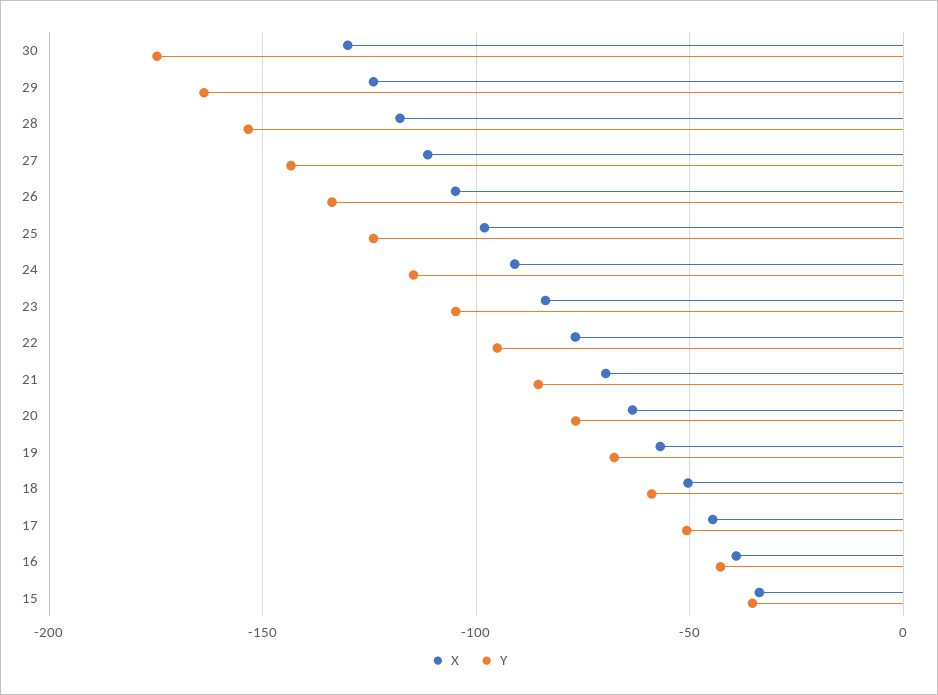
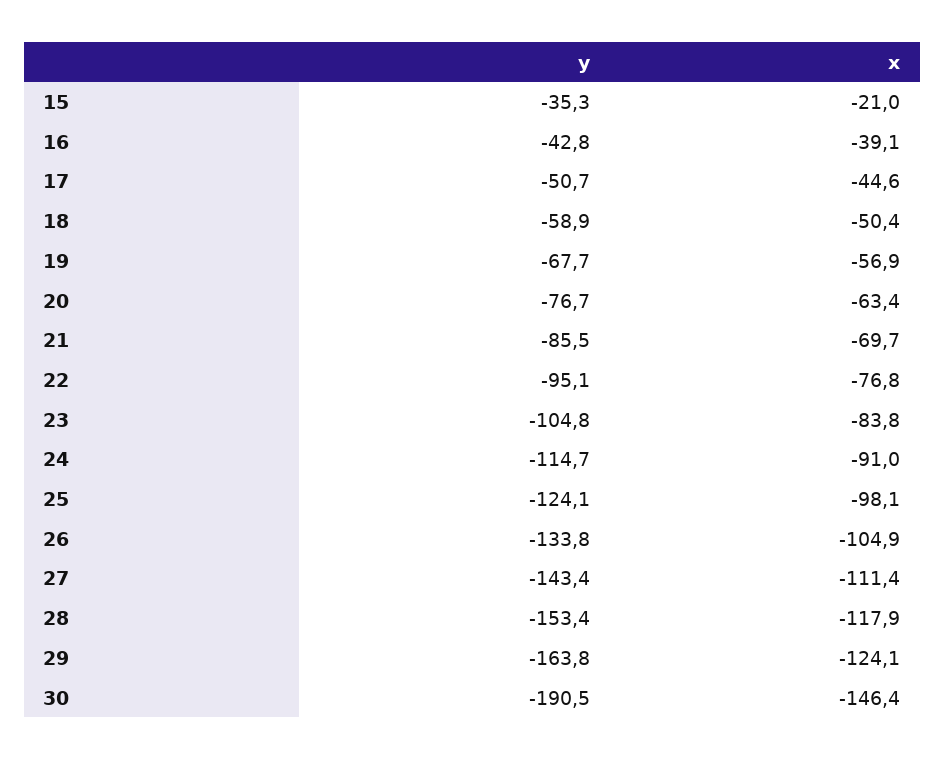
  {
    "X": {
-     "30": -130,
+     "30": -146.4,
      "29": -124.1,
      "28": -117.9,
      "27": -111.4,
      "26": -104.9,
      "25": -98.1,
      "24": -91,
      "23": -83.8,
      "22": -76.8,
      "21": -69.7,
      "20": -63.4,
      "19": -56.9,
      "18": -50.4,
      "17": -44.6,
      "16": -39.1,
-     "15": -35
+     "15": -21
    },
    "Y": {
-     "30": -175,
+     "30": -190.5,
      "29": -163.8,
      "28": -153.4,
      "27": -143.4,
      "26": -133.8,
      "25": -124.1,
      "24": -114.7,
      "23": -104.8,
      "22": -95.1,
      "21": -85.5,
      "20": -76.7,
      "19": -67.7,
      "18": -58.9,
      "17": -50.7,
      "16": -42.8,
      "15": -35.3
    }
  }

